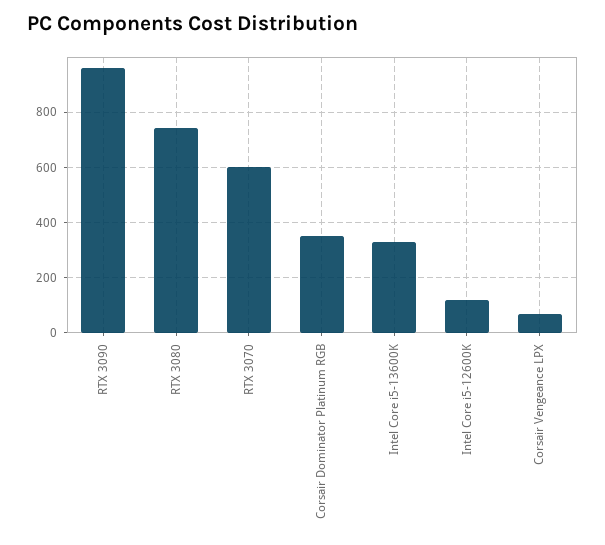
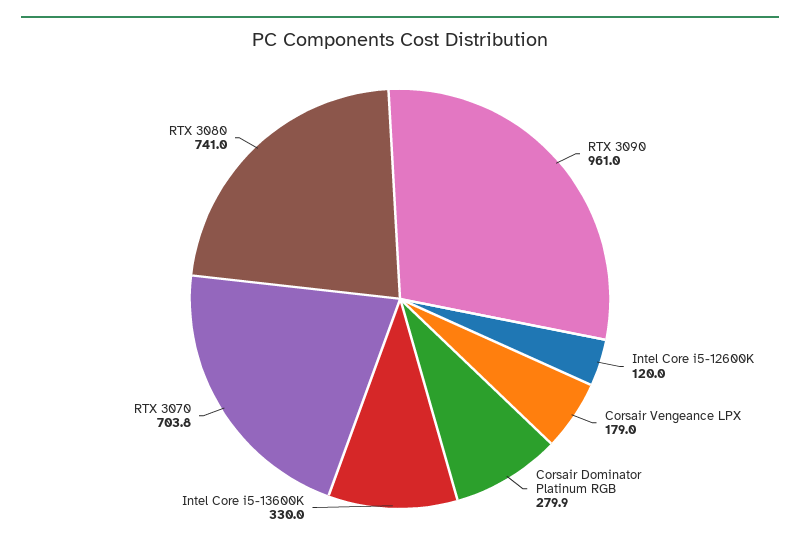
  {
    "RTX 3090": 961,
    "RTX 3080": 741,
-   "RTX 3070": 600,
+   "RTX 3070": 703.8,
-   "Corsair Dominator Platinum RGB": 350,
+   "Corsair Dominator Platinum RGB": 279.9,
    "Intel Core i5-13600K": 330,
    "Intel Core i5-12600K": 120,
-   "Corsair Vengeance LPX": 75
+   "Corsair Vengeance LPX": 179
  }

